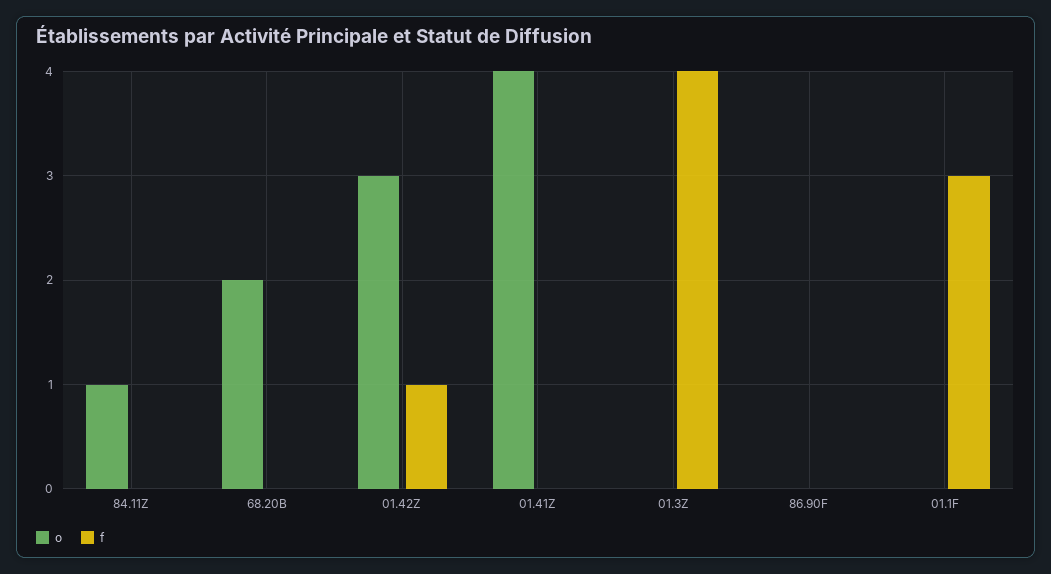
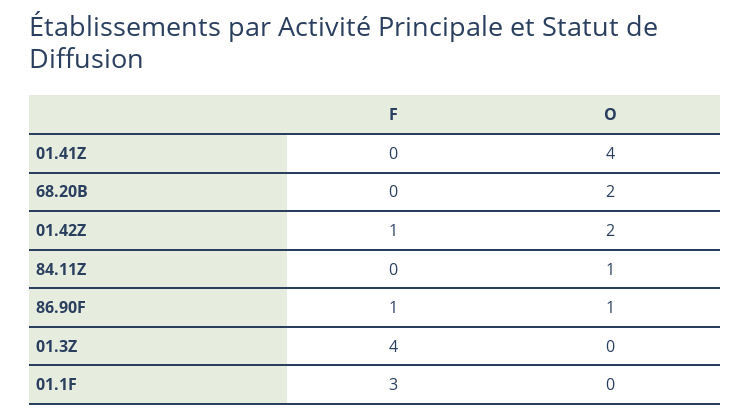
  {
    "o": {
      "84.11Z": 1,
      "68.20B": 2,
-     "01.42Z": 3,
+     "01.42Z": 2,
      "01.41Z": 4,
      "01.3Z": 0,
-     "86.90F": 0,
+     "86.90F": 1,
      "01.1F": 0
    },
    "f": {
      "84.11Z": 0,
      "68.20B": 0,
      "01.42Z": 1,
      "01.41Z": 0,
      "01.3Z": 4,
-     "86.90F": 0,
+     "86.90F": 1,
      "01.1F": 3
    }
  }

